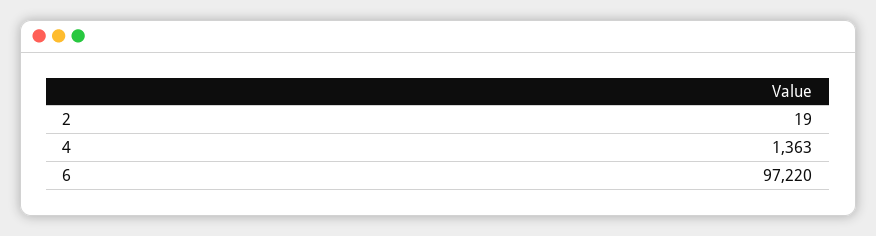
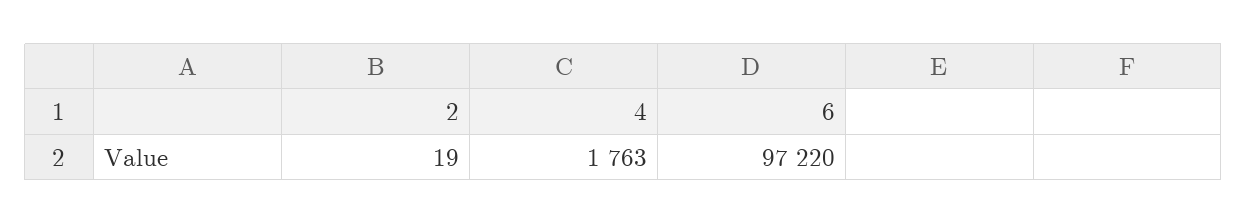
  {
    "2": 19,
-   "4": 1363,
+   "4": 1763,
    "6": 97220
  }

